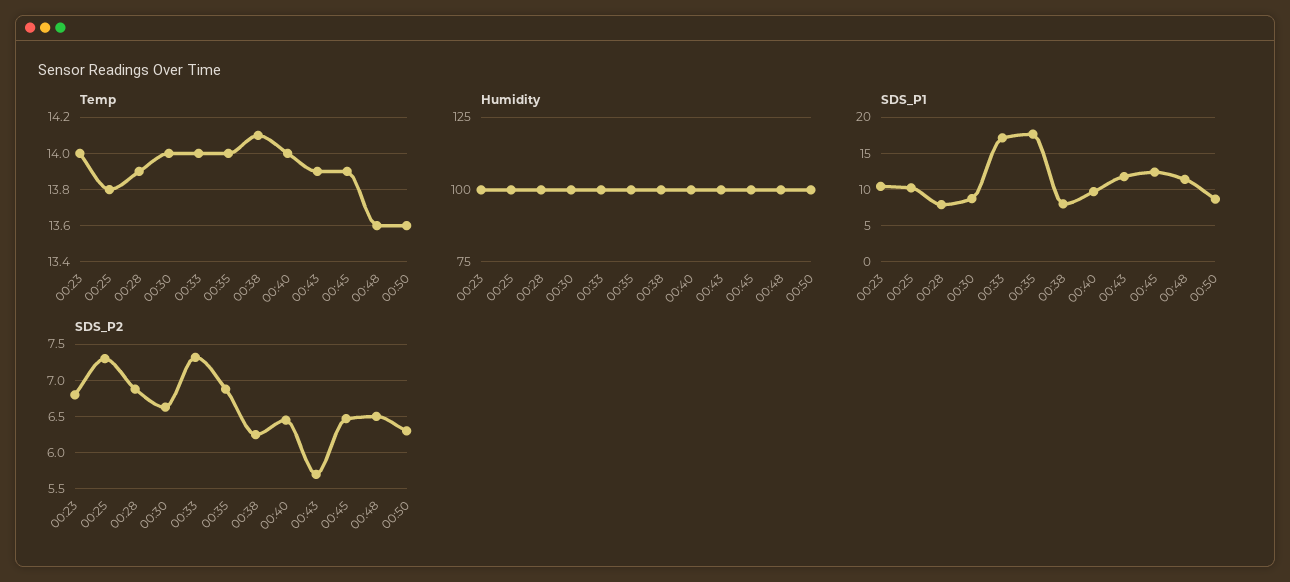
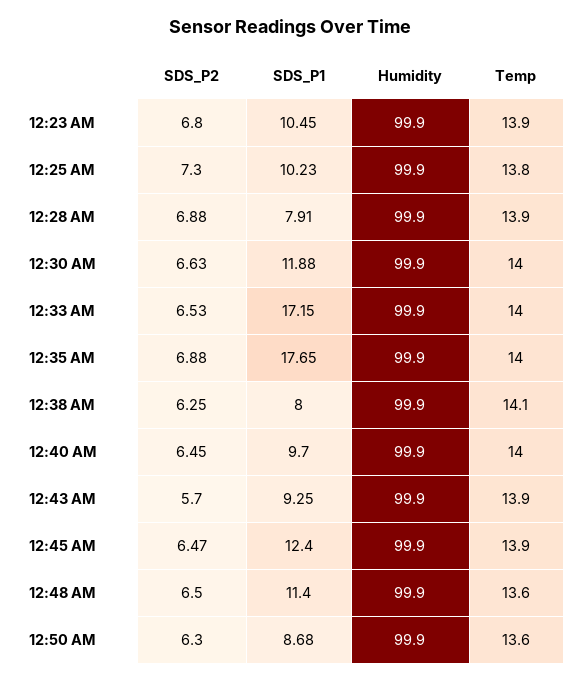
  {
    "Temp": {
-     "00:23": 14,
+     "00:23": 13.9,
      "00:25": 13.8,
      "00:28": 13.9,
      "00:30": 14,
      "00:33": 14,
      "00:35": 14,
      "00:38": 14.1,
      "00:40": 14,
      "00:43": 13.9,
      "00:45": 13.9,
      "00:48": 13.6,
      "00:50": 13.6
    },
    "Humidity": {
      "00:23": 99.9,
      "00:25": 99.9,
      "00:28": 99.9,
      "00:30": 99.9,
      "00:33": 99.9,
      "00:35": 99.9,
      "00:38": 99.9,
      "00:40": 99.9,
      "00:43": 99.9,
      "00:45": 99.9,
      "00:48": 99.9,
      "00:50": 99.9
    },
    "SDS_P1": {
      "00:23": 10.45,
      "00:25": 10.23,
      "00:28": 7.91,
-     "00:30": 9,
+     "00:30": 11.88,
      "00:33": 17.15,
      "00:35": 17.65,
      "00:38": 8,
      "00:40": 9.7,
-     "00:43": 12,
+     "00:43": 9.25,
      "00:45": 12.4,
      "00:48": 11.4,
      "00:50": 8.68
    },
    "SDS_P2": {
      "00:23": 6.8,
      "00:25": 7.3,
      "00:28": 6.88,
      "00:30": 6.63,
-     "00:33": 7.3,
+     "00:33": 6.53,
      "00:35": 6.88,
      "00:38": 6.25,
      "00:40": 6.45,
      "00:43": 5.7,
      "00:45": 6.47,
      "00:48": 6.5,
      "00:50": 6.3
    }
  }

